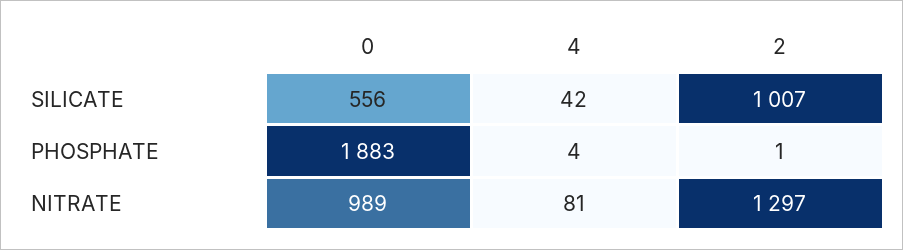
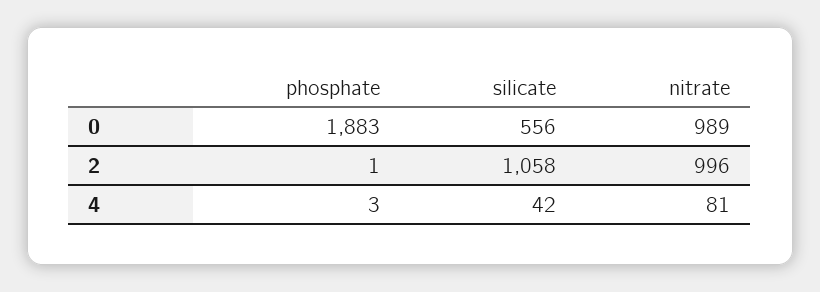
  {
    "0": {
      "SILICATE": 556,
      "PHOSPHATE": 1883,
      "NITRATE": 989
    },
    "4": {
      "SILICATE": 42,
-     "PHOSPHATE": 4,
+     "PHOSPHATE": 3,
      "NITRATE": 81
    },
    "2": {
-     "SILICATE": 1007,
+     "SILICATE": 1058,
      "PHOSPHATE": 1,
-     "NITRATE": 1297
+     "NITRATE": 996
    }
  }

